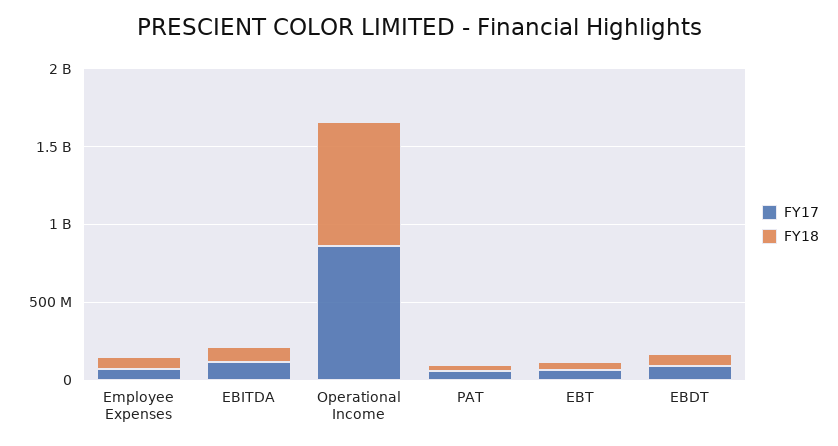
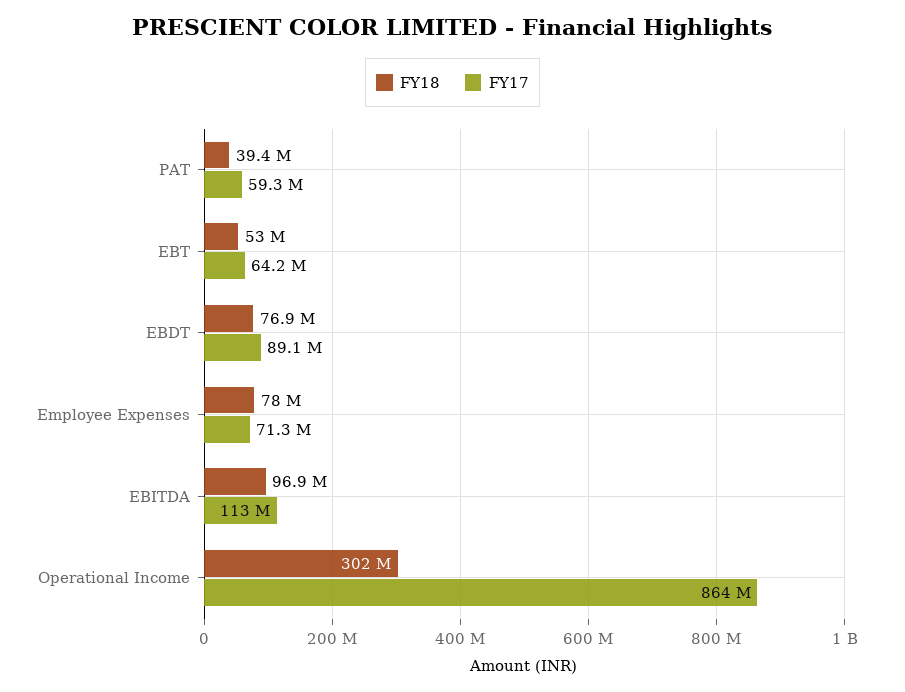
  {
    "FY17": {
      "Employee Expenses": 71300000,
      "EBITDA": 113000000,
      "Operational Income": 864000000,
      "PAT": 59300000,
      "EBT": 64200000,
      "EBDT": 89100000
    },
    "FY18": {
      "Employee Expenses": 78000000,
      "EBITDA": 96900000,
-     "Operational Income": 800000000,
+     "Operational Income": 302000000,
      "PAT": 39400000,
      "EBT": 53000000,
      "EBDT": 76900000
    }
  }

